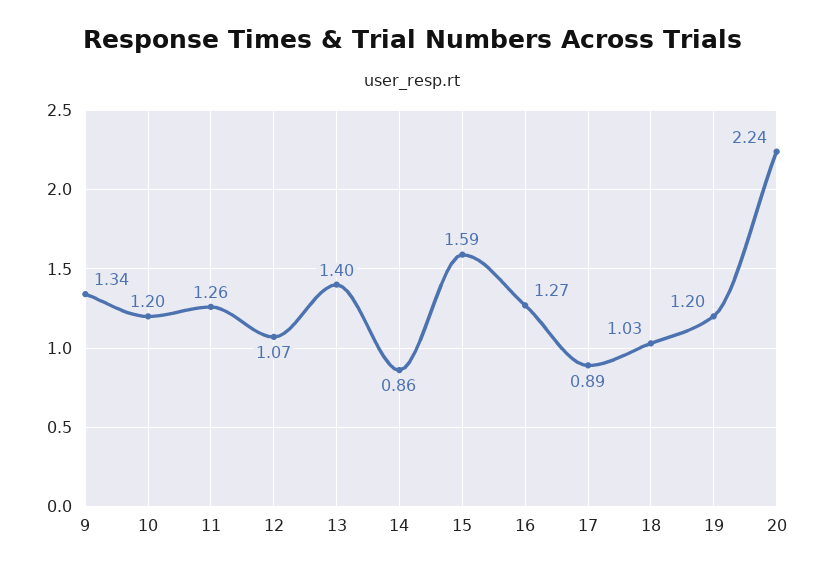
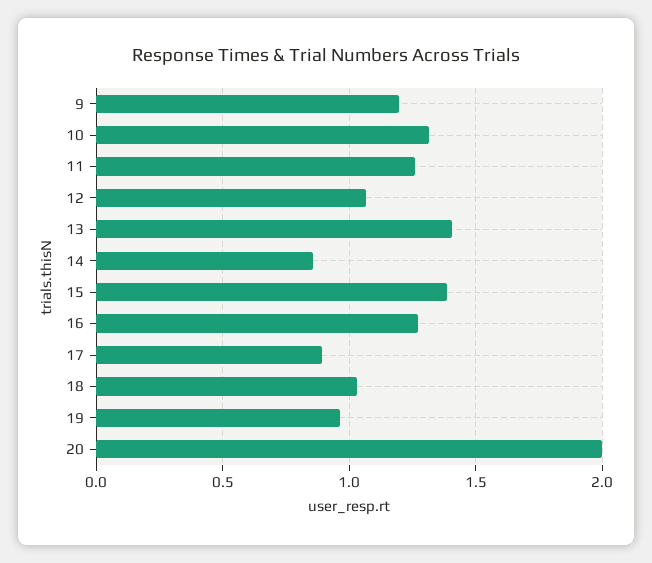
  {
-   "9": 1.34,
+   "9": 1.2,
-   "10": 1.2,
+   "10": 1.3,
    "11": 1.26,
    "12": 1.07,
    "13": 1.4,
    "14": 0.86,
-   "15": 1.59,
+   "15": 1.4,
    "16": 1.27,
    "17": 0.89,
    "18": 1.03,
-   "19": 1.2,
+   "19": 0.95,
-   "20": 2.24
+   "20": 2
  }

